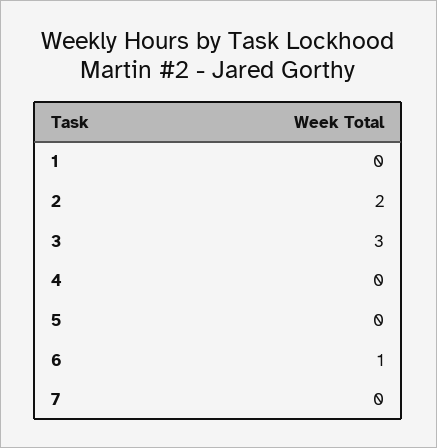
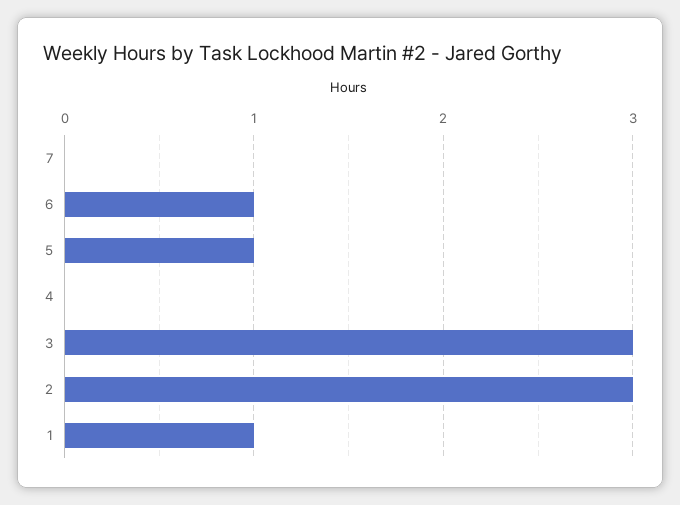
  {
-   "1": 0,
+   "1": 1,
-   "2": 2,
+   "2": 3,
    "3": 3,
    "4": 0,
-   "5": 0,
+   "5": 1,
    "6": 1,
    "7": 0
  }

